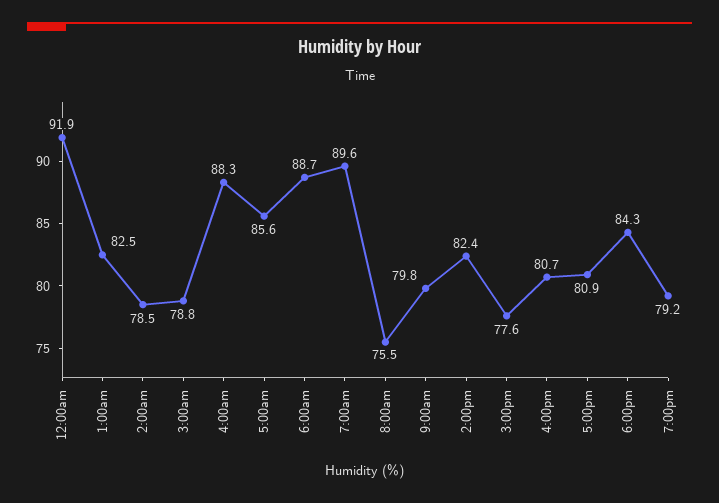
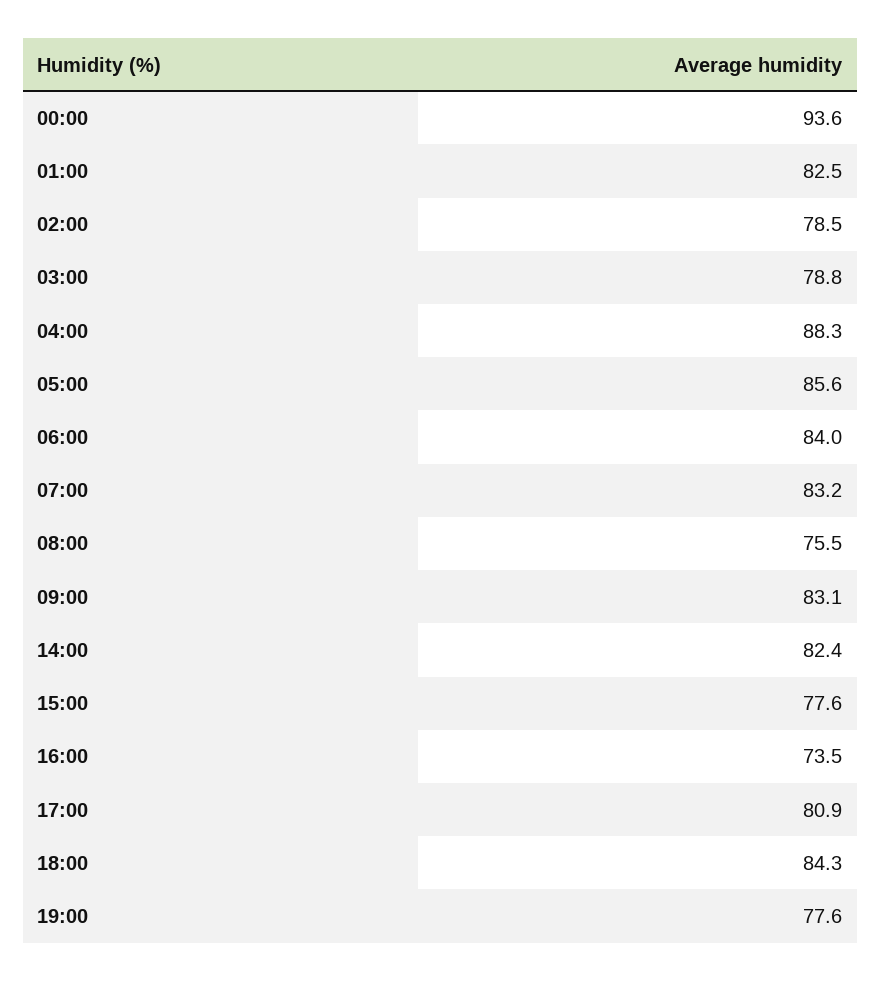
  {
-   "12:00am": 91.9,
+   "12:00am": 93.6,
    "1:00am": 82.5,
    "2:00am": 78.5,
    "3:00am": 78.8,
    "4:00am": 88.3,
    "5:00am": 85.6,
-   "6:00am": 88.7,
+   "6:00am": 84,
-   "7:00am": 89.6,
+   "7:00am": 83.2,
    "8:00am": 75.5,
-   "9:00am": 79.8,
+   "9:00am": 83.1,
    "2:00pm": 82.4,
    "3:00pm": 77.6,
-   "4:00pm": 80.7,
+   "4:00pm": 73.5,
    "5:00pm": 80.9,
    "6:00pm": 84.3,
-   "7:00pm": 79.2
+   "7:00pm": 77.6
  }

